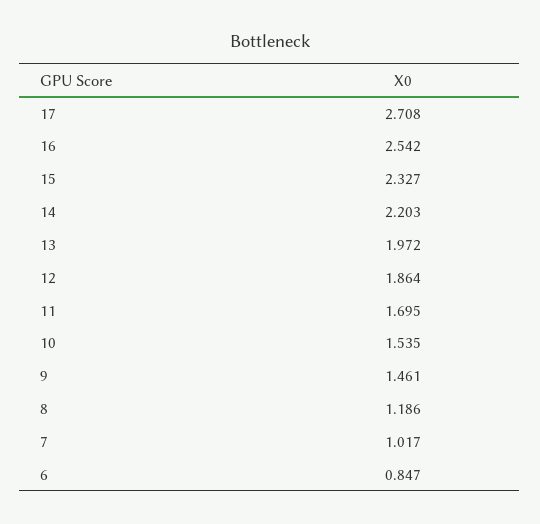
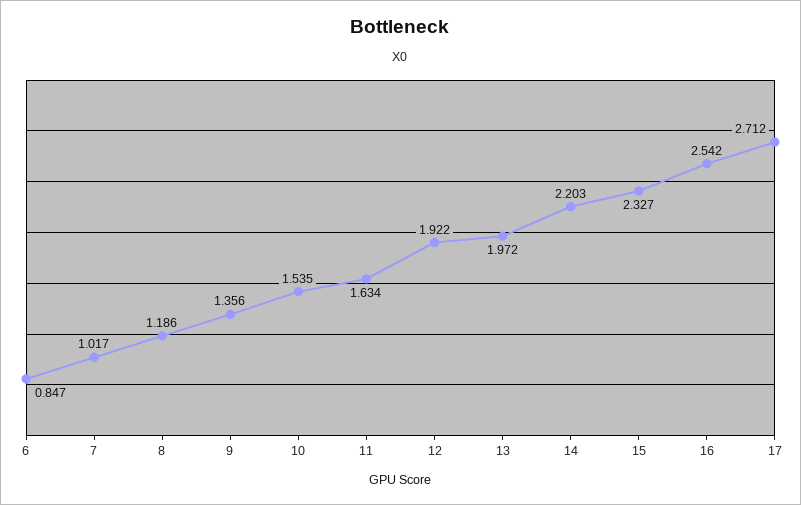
  {
-   "17": 2.708,
+   "17": 2.712,
    "16": 2.542,
    "15": 2.327,
    "14": 2.203,
    "13": 1.972,
-   "12": 1.864,
+   "12": 1.922,
-   "11": 1.695,
+   "11": 1.634,
    "10": 1.535,
-   "9": 1.461,
+   "9": 1.356,
    "8": 1.186,
    "7": 1.017,
    "6": 0.847
  }

